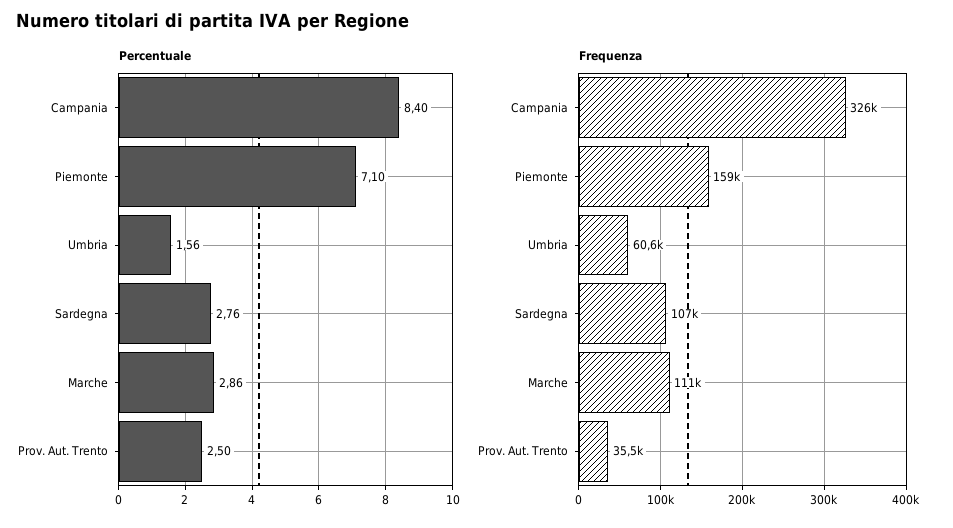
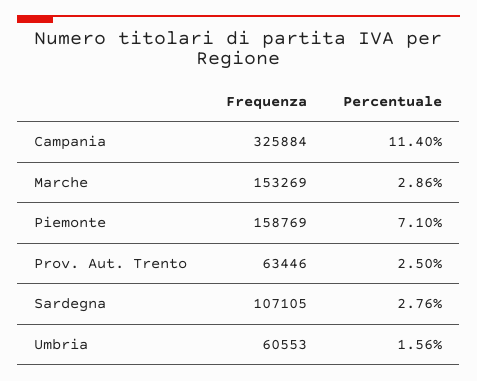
  {
    "Percentuale": {
-     "Campania": 8.4,
+     "Campania": 11.4,
      "Piemonte": 7.1,
      "Umbria": 1.56,
      "Sardegna": 2.76,
      "Marche": 2.86,
      "Prov. Aut. Trento": 2.5
    },
    "Frequenza": {
      "Campania": 325884,
      "Piemonte": 158769,
      "Umbria": 60553,
      "Sardegna": 107105,
-     "Marche": 111000,
+     "Marche": 153269,
-     "Prov. Aut. Trento": 35500
+     "Prov. Aut. Trento": 63446
    }
  }

